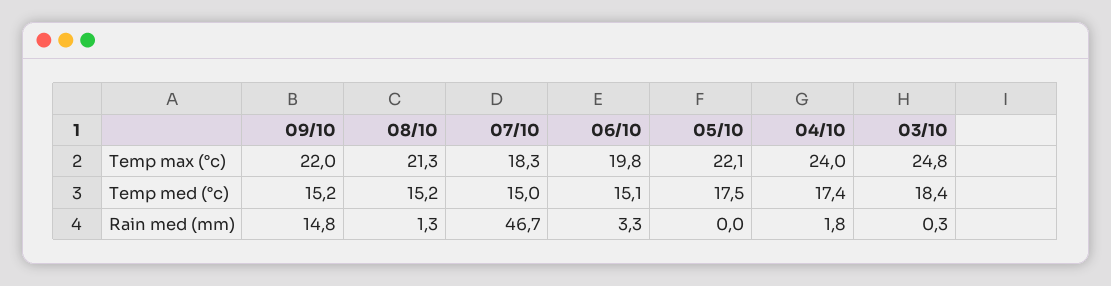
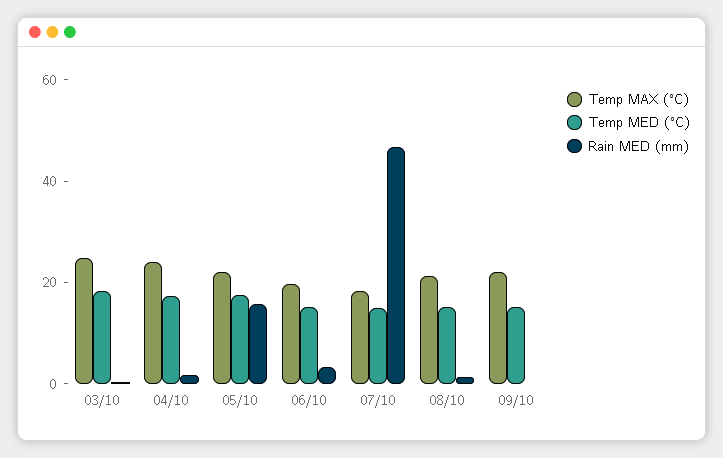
  {
    "Temp max (°c)": {
      "09/10": 22,
      "08/10": 21.3,
      "07/10": 18.3,
      "06/10": 19.8,
      "05/10": 22.1,
      "04/10": 24,
      "03/10": 24.8
    },
    "Temp med (°c)": {
      "09/10": 15.2,
      "08/10": 15.2,
      "07/10": 15,
      "06/10": 15.1,
      "05/10": 17.5,
      "04/10": 17.4,
      "03/10": 18.4
    },
    "Rain med (mm)": {
-     "09/10": 14.8,
+     "09/10": 0,
      "08/10": 1.3,
      "07/10": 46.7,
      "06/10": 3.3,
-     "05/10": 0,
+     "05/10": 15,
      "04/10": 1.8,
      "03/10": 0.3
    }
  }

